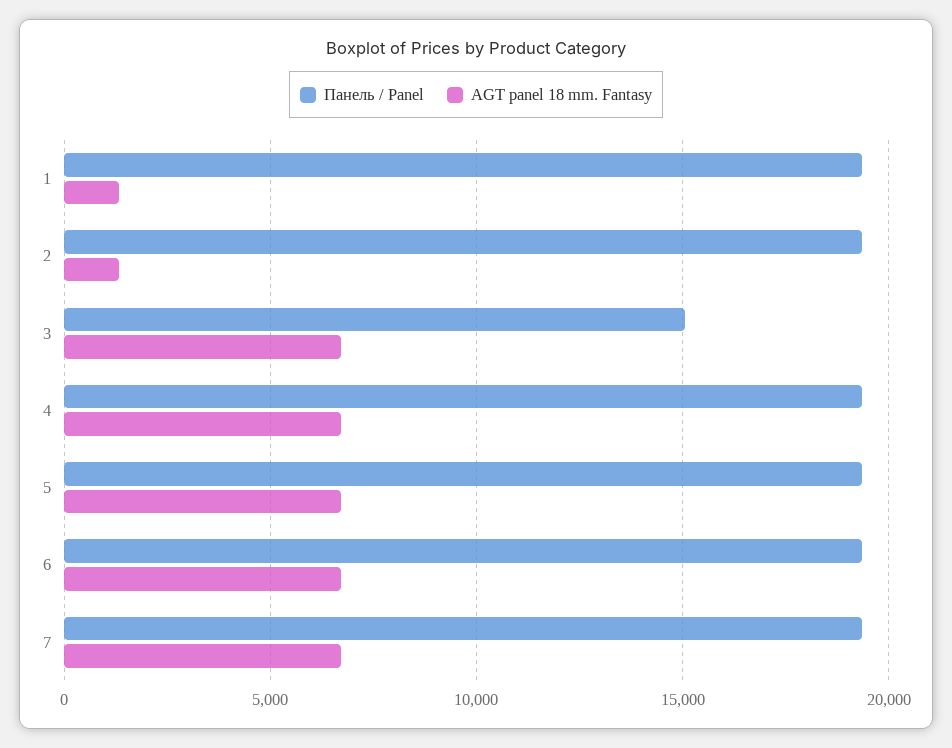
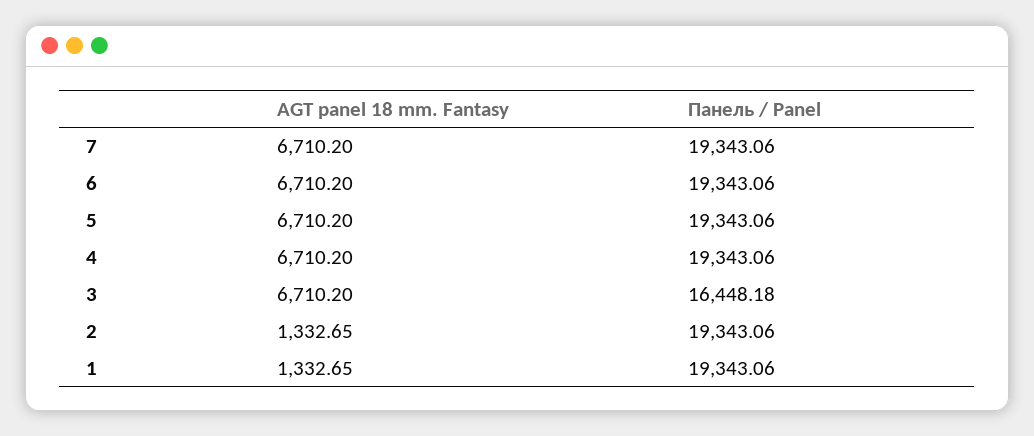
  {
    "Панель / Panel": {
      "1": 19343.06,
      "2": 19343.06,
-     "3": 15000,
+     "3": 16448.18,
      "4": 19343.06,
      "5": 19343.06,
      "6": 19343.06,
      "7": 19343.06
    },
    "AGT panel 18 mm. Fantasy": {
      "1": 1332.65,
      "2": 1332.65,
      "3": 6710.2,
      "4": 6710.2,
      "5": 6710.2,
      "6": 6710.2,
      "7": 6710.2
    }
  }

